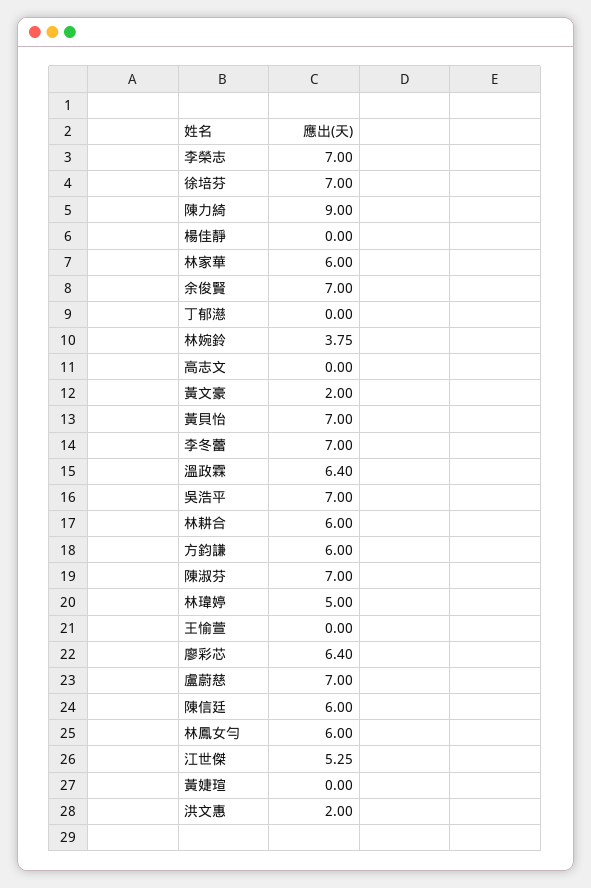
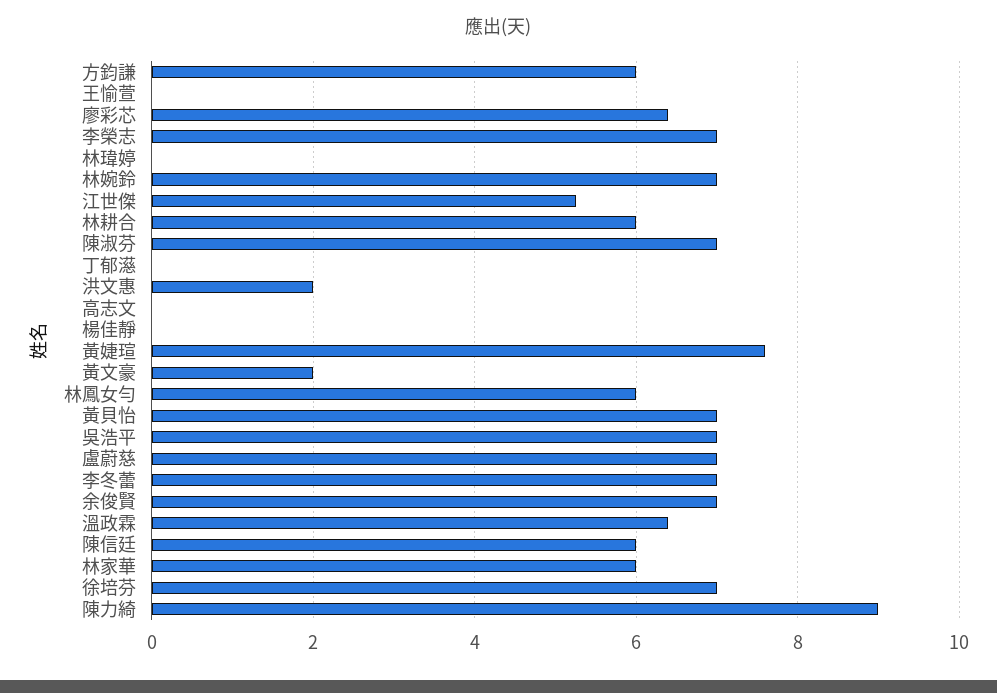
  {
    "李榮志": 7,
    "徐培芬": 7,
    "陳力綺": 9,
    "楊佳靜": 0,
    "林家華": 6,
    "余俊賢": 7,
    "丁郁濨": 0,
-   "林婉鈴": 3.75,
+   "林婉鈴": 7,
    "高志文": 0,
    "黃文豪": 2,
    "黃貝怡": 7,
    "李冬蕾": 7,
    "溫政霖": 6.4,
    "吳浩平": 7,
    "林耕合": 6,
    "方鈞謙": 6,
    "陳淑芬": 7,
-   "林瑋婷": 5,
+   "林瑋婷": 0,
    "王愉萱": 0,
    "廖彩芯": 6.4,
    "盧蔚慈": 7,
    "陳信廷": 6,
    "林鳳女勻": 6,
    "江世傑": 5.25,
-   "黃婕瑄": 0,
+   "黃婕瑄": 7.6,
    "洪文惠": 2
  }

